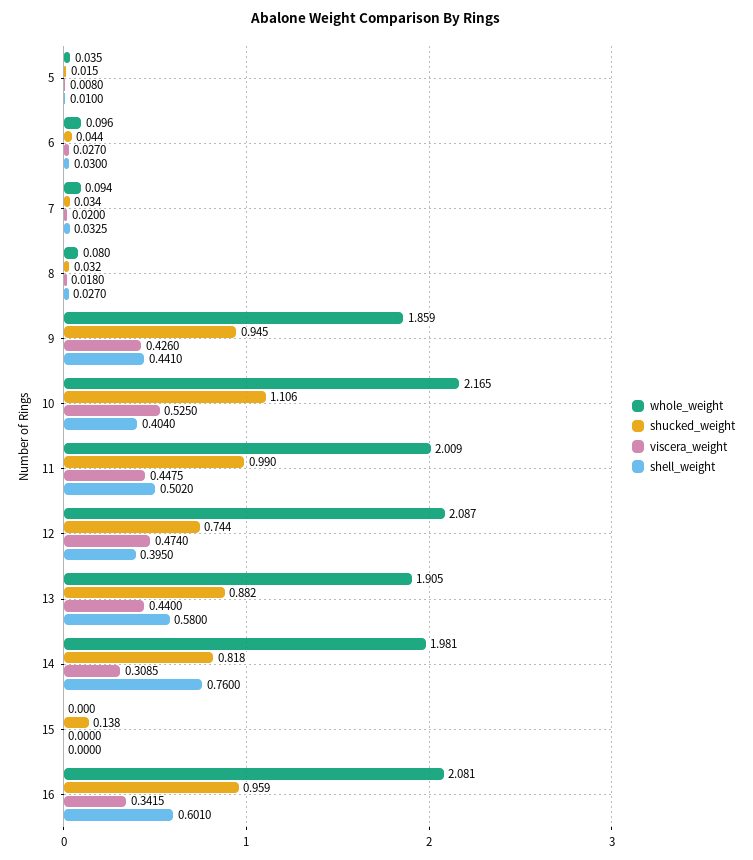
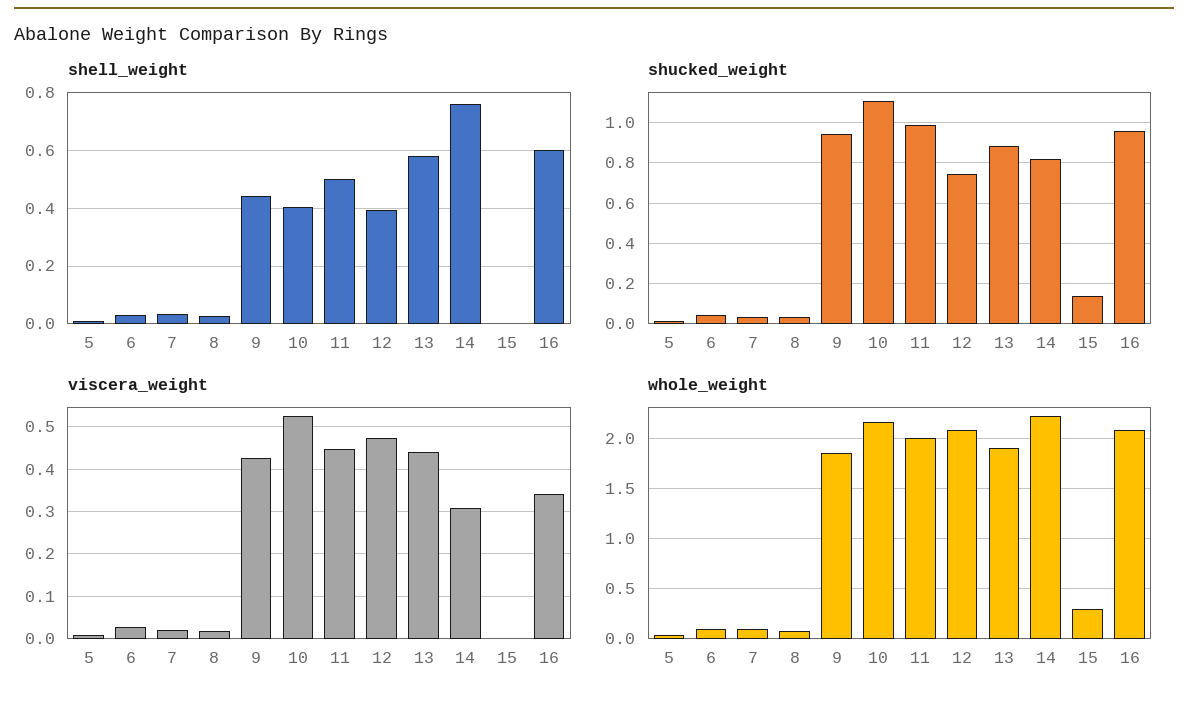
  {
    "whole_weight": {
      "5": 0.035,
      "6": 0.096,
      "7": 0.094,
      "8": 0.08,
      "9": 1.859,
      "10": 2.165,
      "11": 2.009,
      "12": 2.087,
      "13": 1.905,
-     "14": 1.981,
+     "14": 2.2,
-     "15": 0,
+     "15": 0.3,
      "16": 2.081
    },
    "shucked_weight": {
      "5": 0.015,
      "6": 0.044,
      "7": 0.034,
      "8": 0.032,
      "9": 0.945,
      "10": 1.106,
      "11": 0.99,
      "12": 0.744,
      "13": 0.882,
      "14": 0.818,
      "15": 0.138,
      "16": 0.959
    },
    "viscera_weight": {
      "5": 0.008,
      "6": 0.027,
      "7": 0.02,
      "8": 0.018,
      "9": 0.426,
      "10": 0.525,
      "11": 0.4475,
      "12": 0.474,
      "13": 0.44,
      "14": 0.3085,
      "15": 0,
      "16": 0.3415
    },
    "shell_weight": {
      "5": 0.01,
      "6": 0.03,
      "7": 0.0325,
      "8": 0.027,
      "9": 0.441,
      "10": 0.404,
      "11": 0.502,
      "12": 0.395,
      "13": 0.58,
      "14": 0.76,
      "15": 0,
      "16": 0.601
    }
  }

